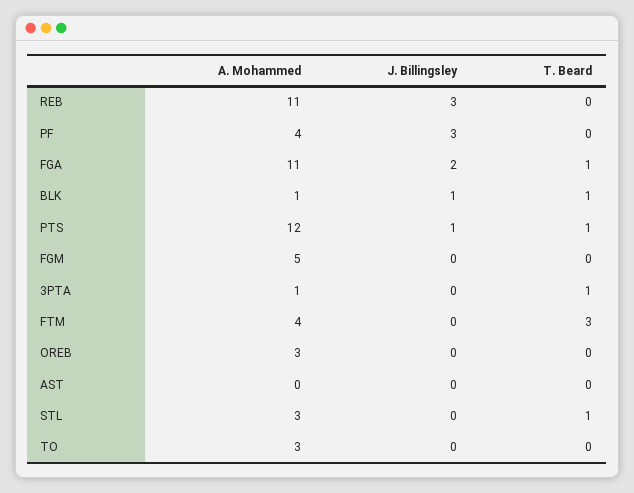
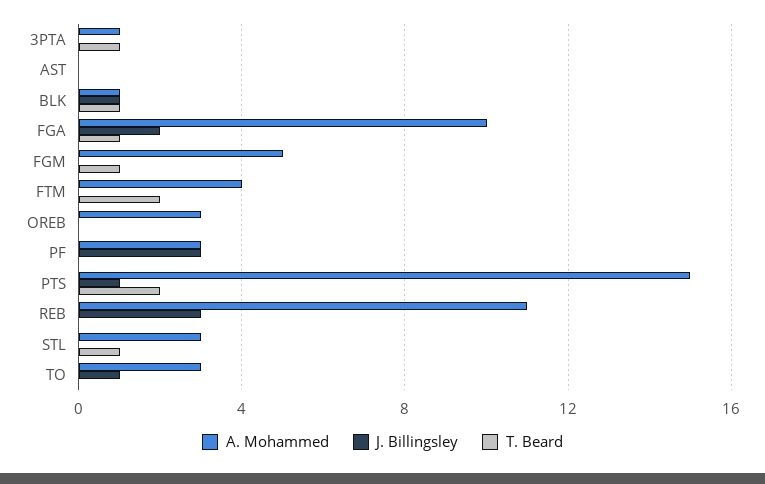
  {
    "A. Mohammed": {
      "REB": 11,
-     "PF": 4,
+     "PF": 3,
-     "FGA": 11,
+     "FGA": 10,
      "BLK": 1,
-     "PTS": 12,
+     "PTS": 15,
      "FGM": 5,
      "3PTA": 1,
      "FTM": 4,
      "OREB": 3,
      "AST": 0,
      "STL": 3,
      "TO": 3
    },
    "J. Billingsley": {
      "REB": 3,
      "PF": 3,
      "FGA": 2,
      "BLK": 1,
      "PTS": 1,
      "FGM": 0,
      "3PTA": 0,
      "FTM": 0,
      "OREB": 0,
      "AST": 0,
      "STL": 0,
-     "TO": 0
+     "TO": 1
    },
    "T. Beard": {
      "REB": 0,
      "PF": 0,
      "FGA": 1,
      "BLK": 1,
-     "PTS": 1,
+     "PTS": 2,
-     "FGM": 0,
+     "FGM": 1,
      "3PTA": 1,
-     "FTM": 3,
+     "FTM": 2,
      "OREB": 0,
      "AST": 0,
      "STL": 1,
      "TO": 0
    }
  }

